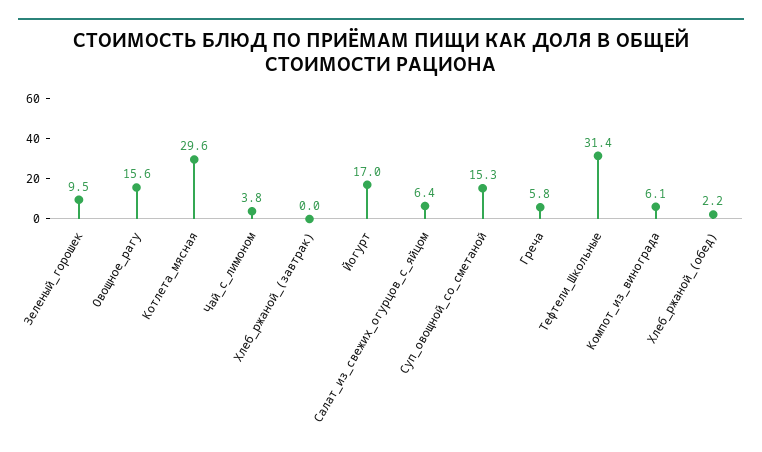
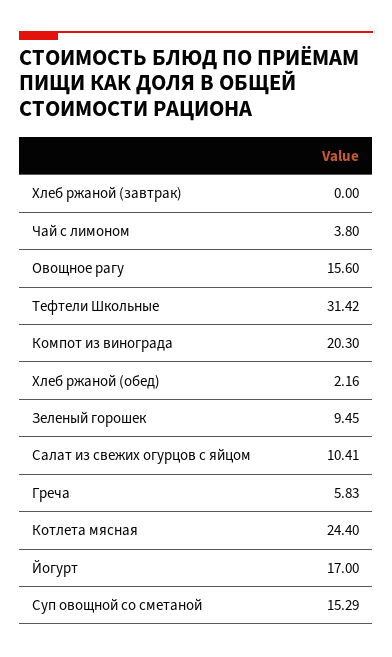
  {
    "Зеленый_горошек": 9.45,
    "Овощное_рагу": 15.6,
-   "Котлета_мясная": 29.6,
+   "Котлета_мясная": 24.4,
    "Чай_с_лимоном": 3.8,
    "Хлеб_ржаной_(завтрак)": 0,
    "Йогурт": 17,
-   "Салат_из_свежих_огурцов_с_яйцом": 6.4,
+   "Салат_из_свежих_огурцов_с_яйцом": 10.41,
    "Суп_овощной_со_сметаной": 15.29,
    "Греча": 5.83,
    "Тефтели_Школьные": 31.42,
-   "Компот_из_винограда": 6.1,
+   "Компот_из_винограда": 20.3,
    "Хлеб_ржаной_(обед)": 2.16
  }

